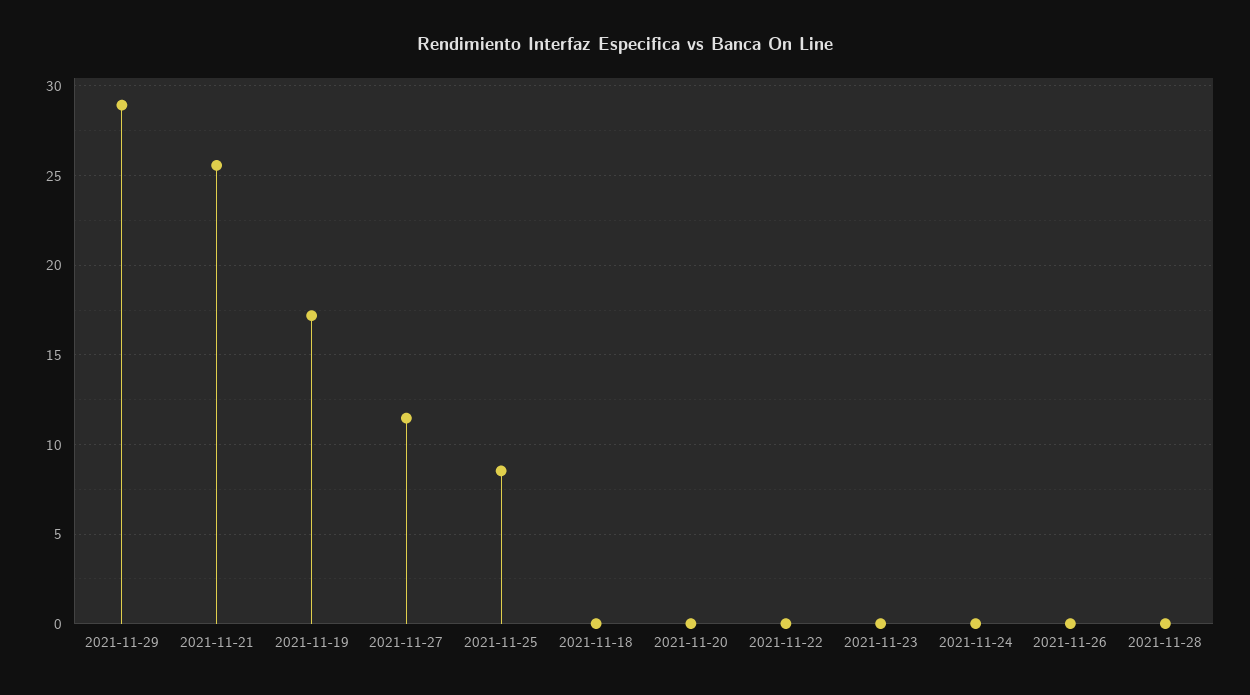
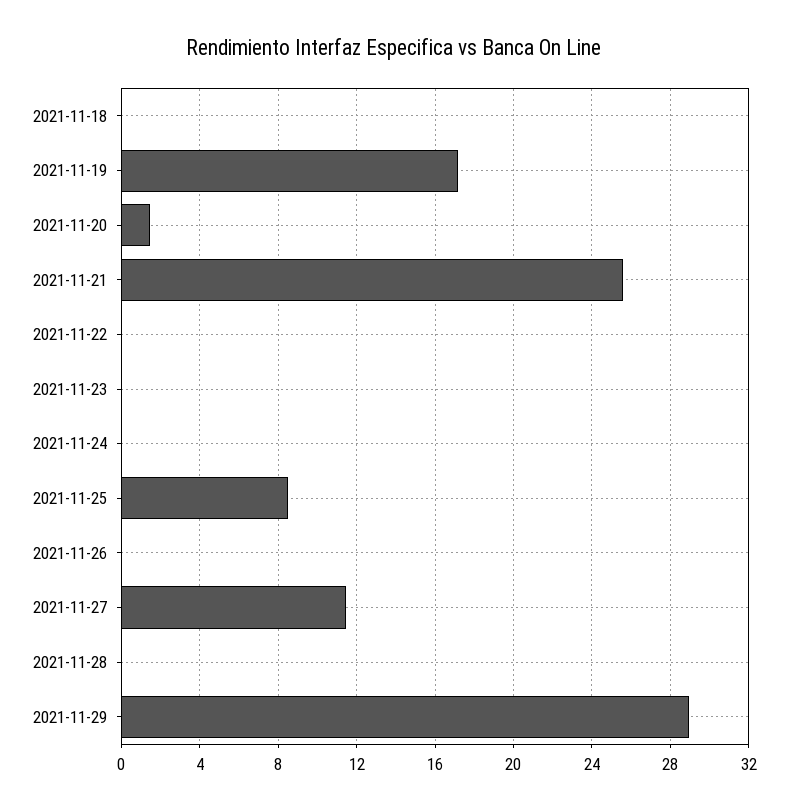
  {
    "2021-11-29": 29,
    "2021-11-21": 25.5,
    "2021-11-19": 17,
    "2021-11-27": 11.5,
    "2021-11-25": 8.5,
    "2021-11-18": 0,
-   "2021-11-20": 0,
+   "2021-11-20": 1.5,
    "2021-11-22": 0,
    "2021-11-23": 0,
    "2021-11-24": 0,
    "2021-11-26": 0,
    "2021-11-28": 0
  }

